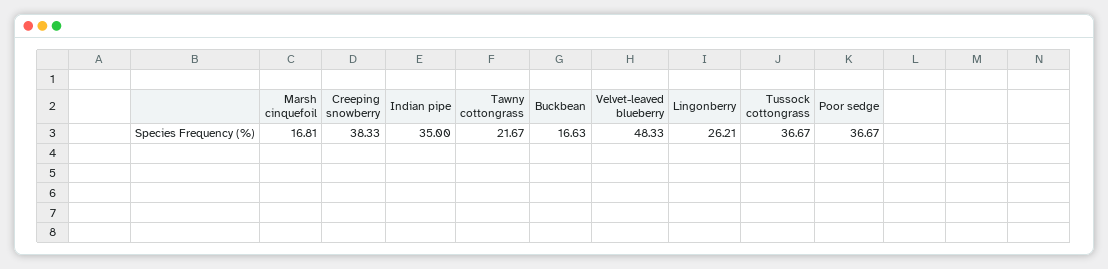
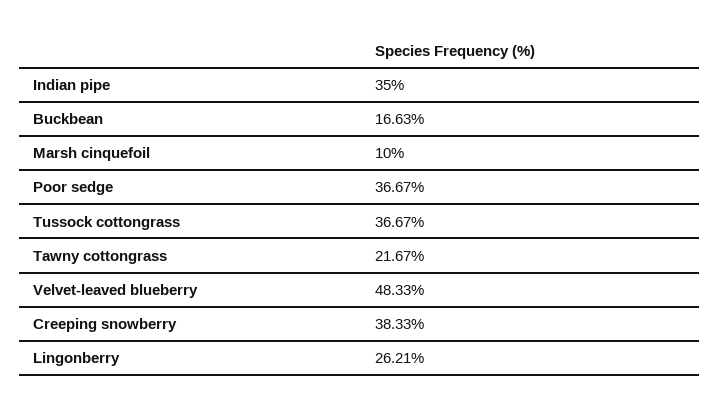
  {
-   "Marsh cinquefoil": 16.81,
+   "Marsh cinquefoil": 10,
    "Creeping snowberry": 38.33,
    "Indian pipe": 35,
    "Tawny cottongrass": 21.67,
    "Buckbean": 16.63,
    "Velvet-leaved blueberry": 48.33,
    "Lingonberry": 26.21,
    "Tussock cottongrass": 36.67,
    "Poor sedge": 36.67
  }

